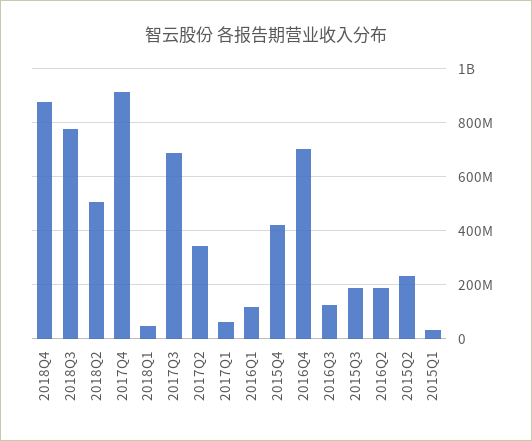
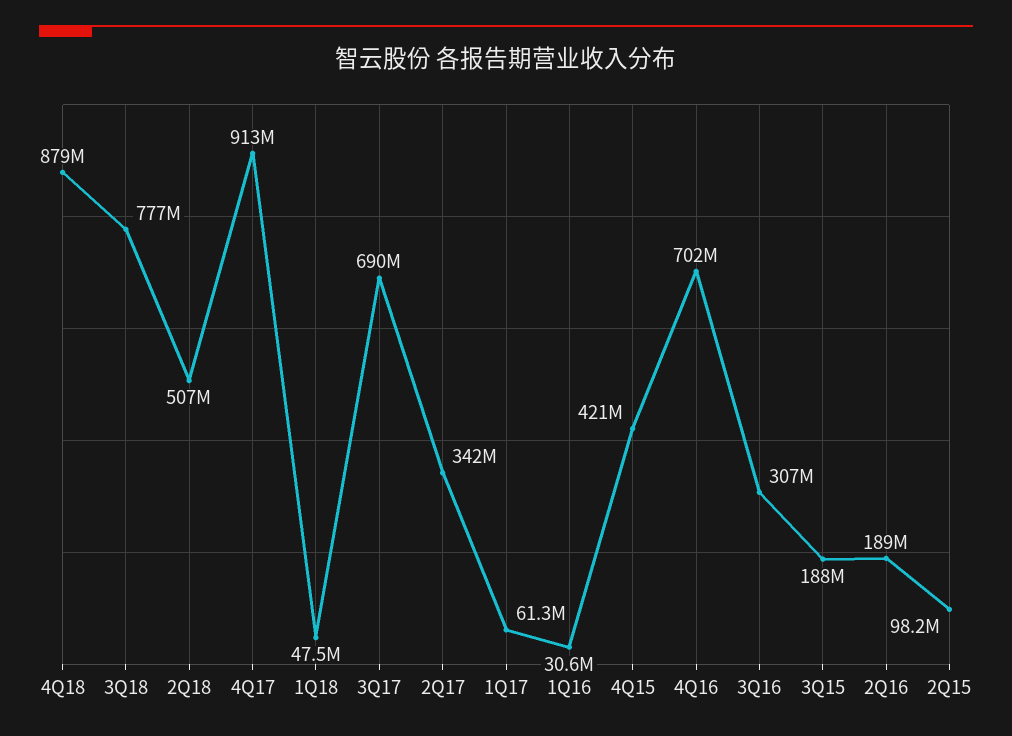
  {
    "2018Q4": 879000000,
    "2018Q3": 777000000,
    "2018Q2": 507000000,
    "2017Q4": 913000000,
    "2018Q1": 47500000,
    "2017Q3": 690000000,
    "2017Q2": 342000000,
    "2017Q1": 61300000,
-   "2016Q1": 125000000,
+   "2016Q1": 30600000,
    "2015Q4": 421000000,
    "2016Q4": 702000000,
-   "2016Q3": 125000000,
+   "2016Q3": 307000000,
    "2015Q3": 188000000,
    "2016Q2": 189000000,
-   "2015Q2": 225000000,
+   "2015Q2": 98200000
-   "2015Q1": 25000000
  }

